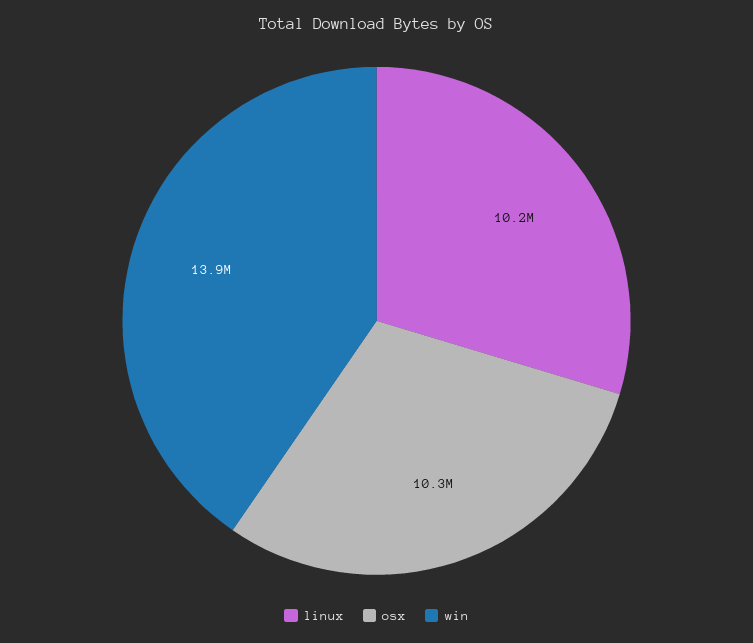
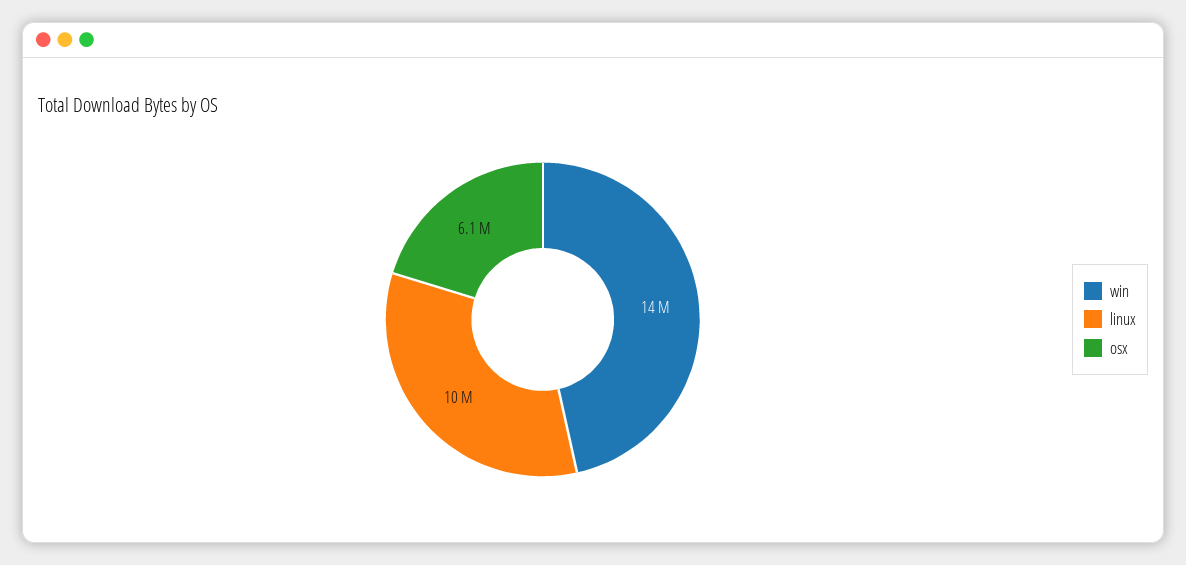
  {
    "linux": 10200000,
-   "osx": 10300000,
+   "osx": 6100000,
    "win": 13900000
  }

